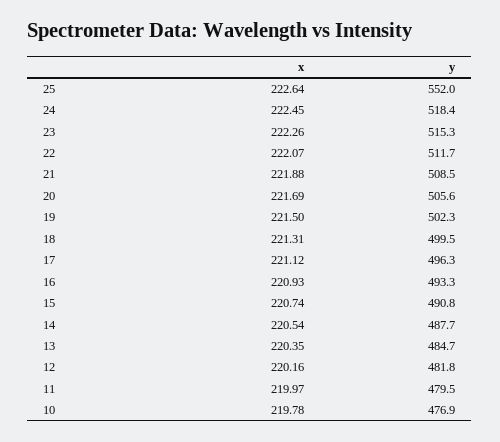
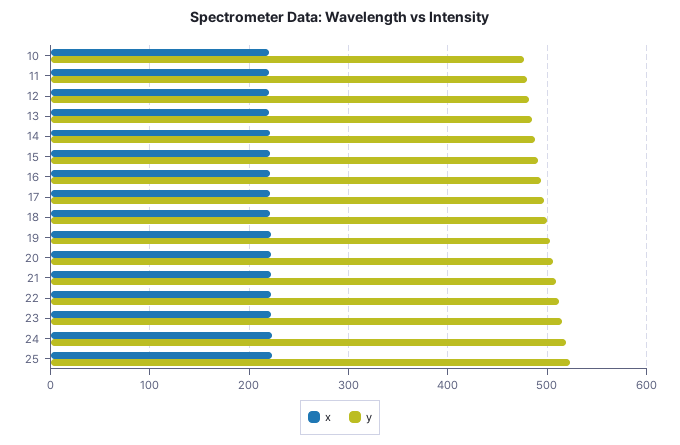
  {
    "x": {
      "25": 222.64,
      "24": 222.45,
      "23": 222.26,
      "22": 222.07,
      "21": 221.88,
      "20": 221.69,
      "19": 221.5,
      "18": 221.31,
      "17": 221.12,
      "16": 220.93,
      "15": 220.74,
      "14": 220.54,
      "13": 220.35,
      "12": 220.16,
      "11": 219.97,
      "10": 219.78
    },
    "y": {
-     "25": 552,
+     "25": 520,
      "24": 518.4,
      "23": 515.3,
      "22": 511.7,
      "21": 508.5,
      "20": 505.6,
      "19": 502.3,
      "18": 499.5,
      "17": 496.3,
      "16": 493.3,
      "15": 490.8,
      "14": 487.7,
      "13": 484.7,
      "12": 481.8,
      "11": 479.5,
      "10": 476.9
    }
  }

